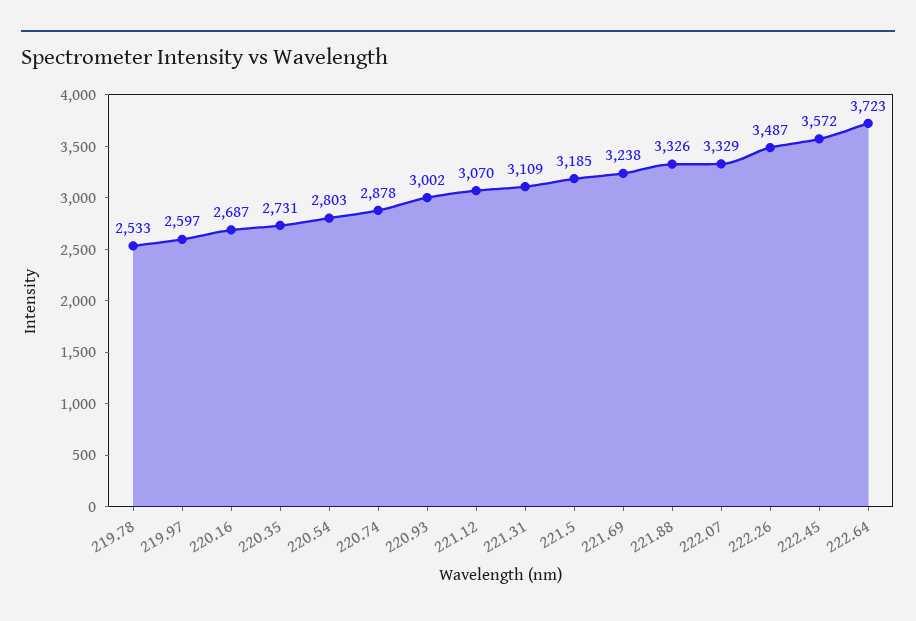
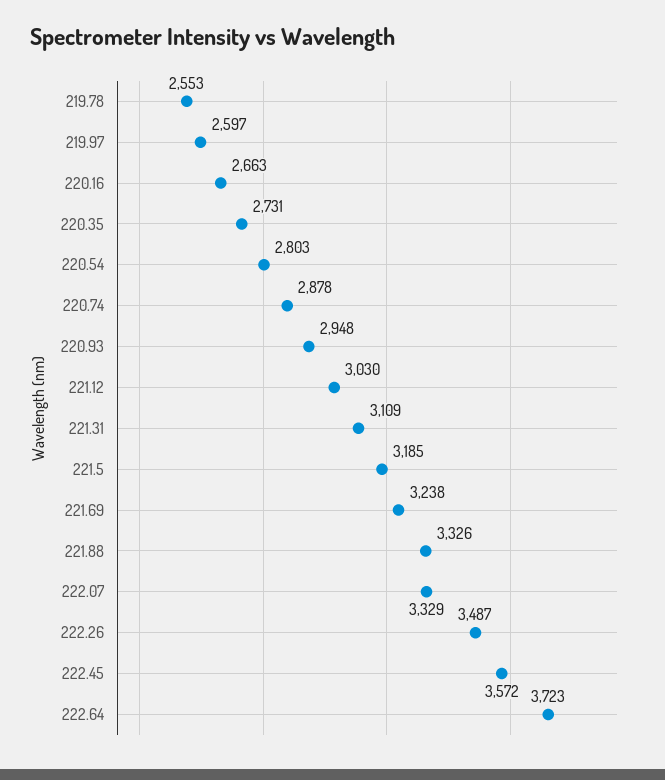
  {
-   "219.78": 2533,
+   "219.78": 2553,
    "219.97": 2597,
-   "220.16": 2687,
+   "220.16": 2663,
    "220.35": 2731,
    "220.54": 2803,
    "220.74": 2878,
-   "220.93": 3002,
+   "220.93": 2948,
-   "221.12": 3070,
+   "221.12": 3030,
    "221.31": 3109,
    "221.5": 3185,
    "221.69": 3238,
    "221.88": 3326,
    "222.07": 3329,
    "222.26": 3487,
    "222.45": 3572,
    "222.64": 3723
  }

